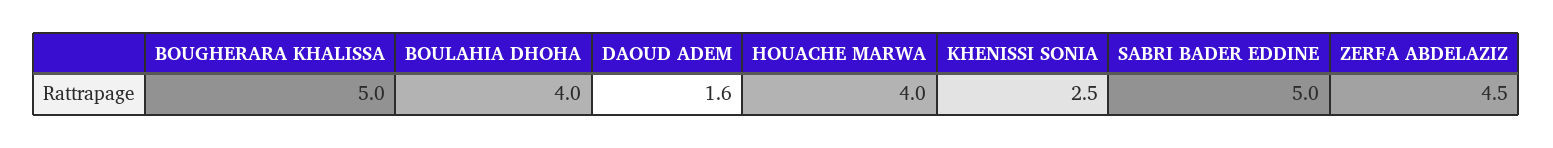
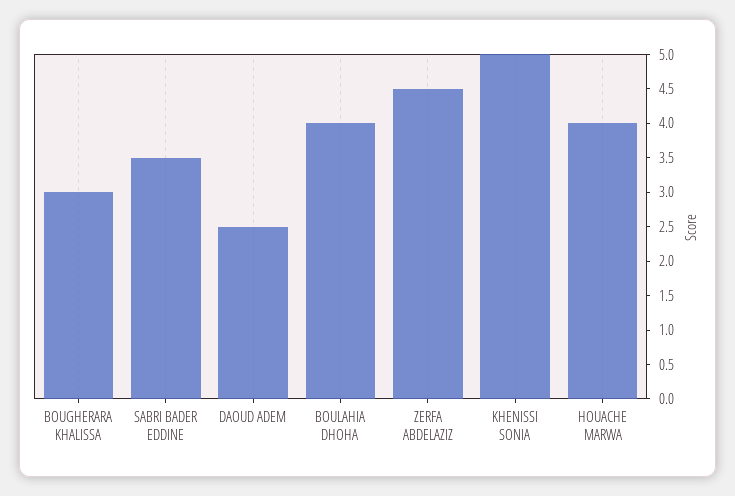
  {
-   "BOUGHERARA KHALISSA": 5,
+   "BOUGHERARA KHALISSA": 3,
    "BOULAHIA DHOHA": 4,
-   "DAOUD ADEM": 1.6,
+   "DAOUD ADEM": 2.5,
    "HOUACHE MARWA": 4,
-   "KHENISSI SONIA": 2.5,
+   "KHENISSI SONIA": 5,
-   "SABRI BADER EDDINE": 5,
+   "SABRI BADER EDDINE": 3.5,
    "ZERFA ABDELAZIZ": 4.5
  }

